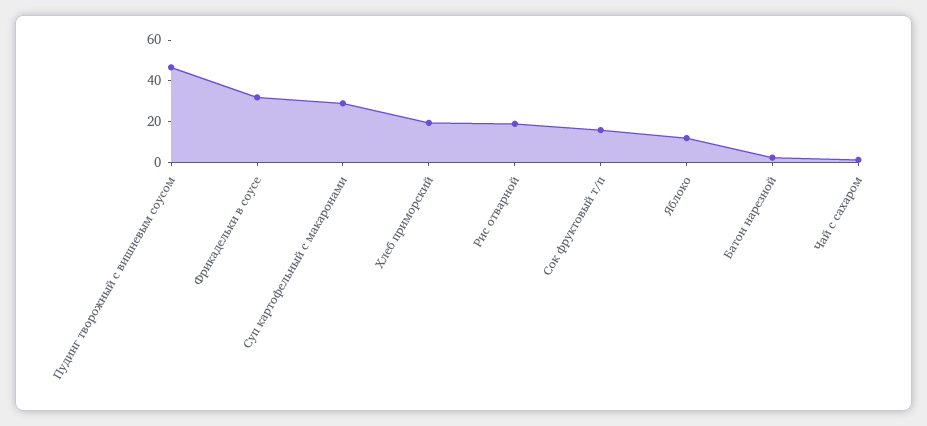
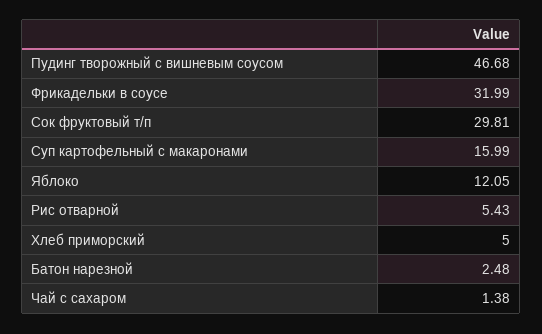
  {
    "Пудинг творожный с вишневым соусом": 46.68,
    "Фрикадельки в соусе": 31.99,
-   "Суп картофельный с макаронами": 30,
+   "Суп картофельный с макаронами": 15.99,
-   "Хлеб приморский": 20,
+   "Хлеб приморский": 5,
-   "Рис отварной": 20,
+   "Рис отварной": 5.43,
-   "Сок фруктовый т/п": 15,
+   "Сок фруктовый т/п": 29.81,
    "Яблоко": 12.05,
    "Батон нарезной": 2.48,
    "Чай с сахаром": 1.38
  }

